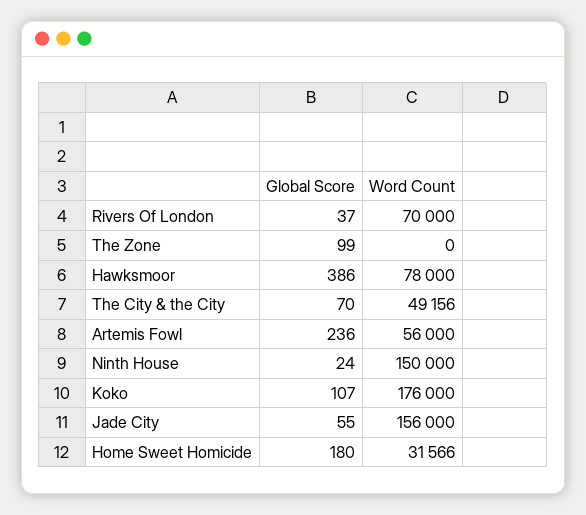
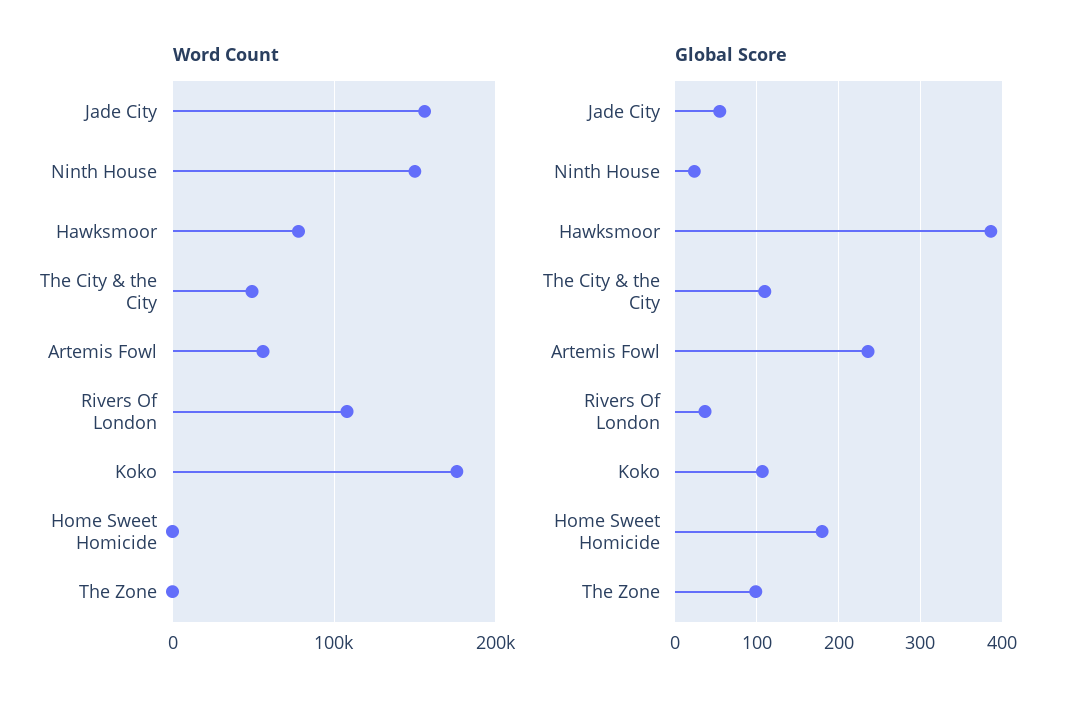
  {
    "Global Score": {
      "Rivers Of London": 37,
      "The Zone": 99,
      "Hawksmoor": 386,
-     "The City & the City": 70,
+     "The City & the City": 110,
      "Artemis Fowl": 236,
      "Ninth House": 24,
      "Koko": 107,
      "Jade City": 55,
      "Home Sweet Homicide": 180
    },
    "Word Count": {
-     "Rivers Of London": 70000,
+     "Rivers Of London": 110000,
      "The Zone": 0,
      "Hawksmoor": 78000,
      "The City & the City": 49156,
      "Artemis Fowl": 56000,
      "Ninth House": 150000,
      "Koko": 176000,
      "Jade City": 156000,
-     "Home Sweet Homicide": 31566
+     "Home Sweet Homicide": 0
    }
  }

